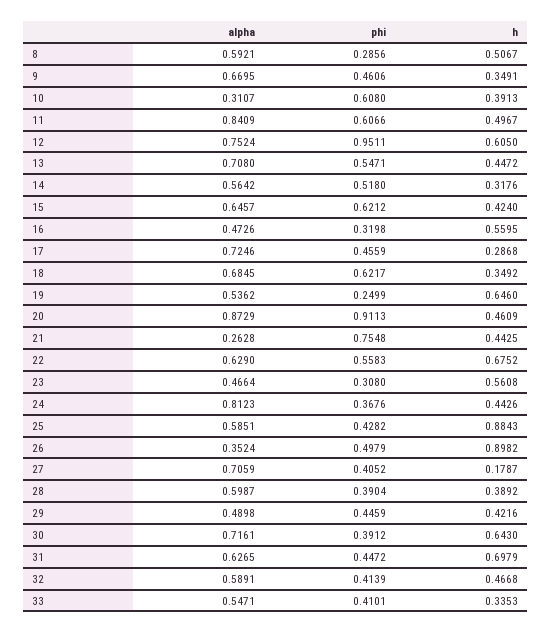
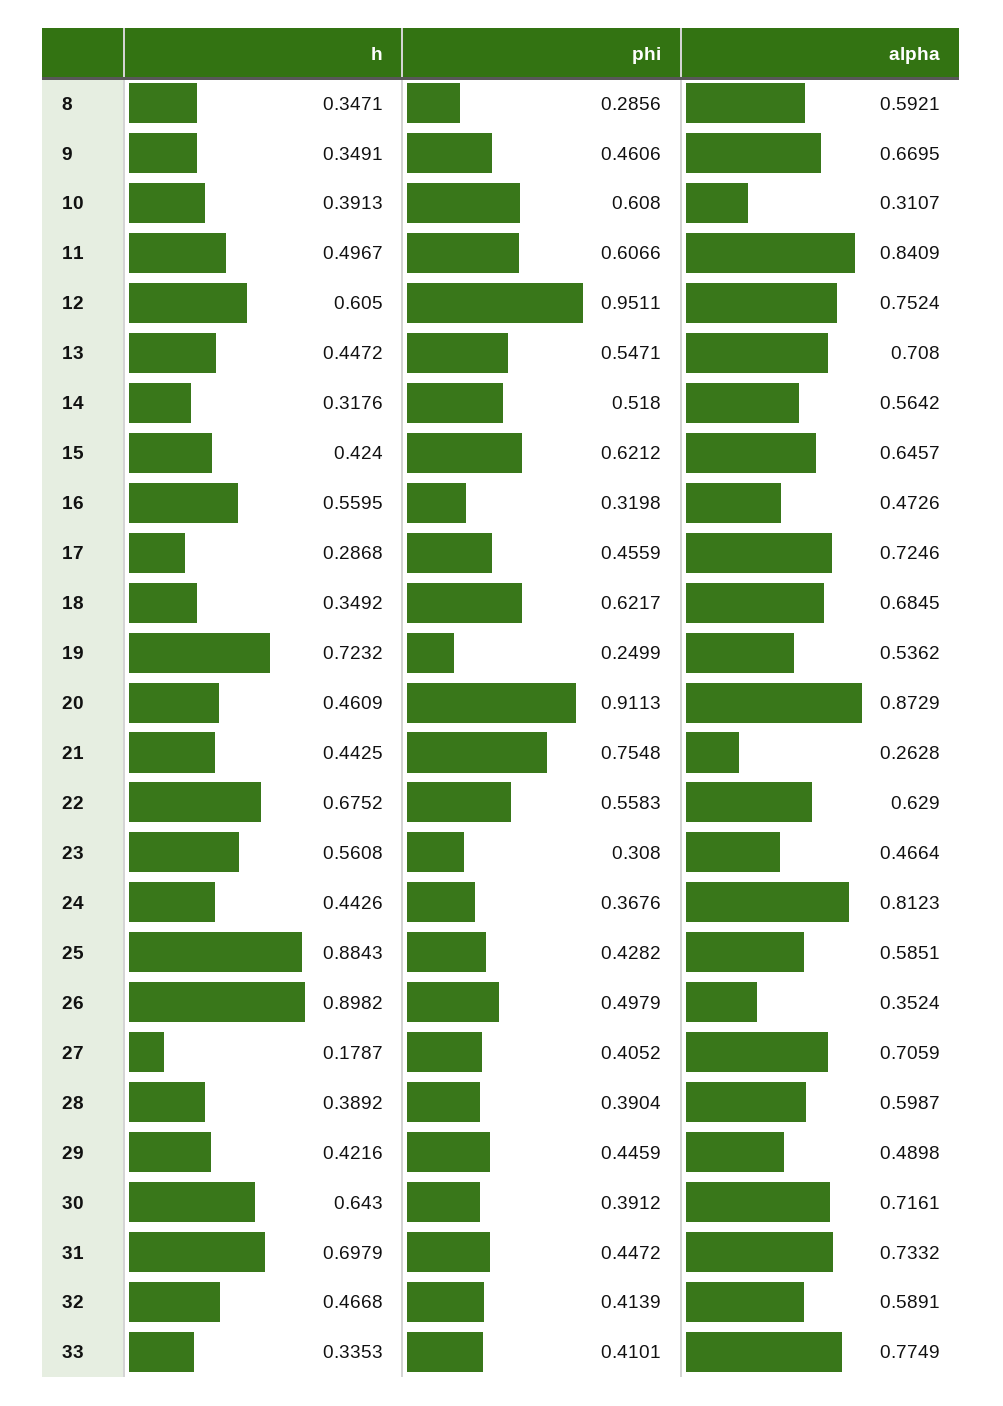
  {
    "alpha": {
      "8": 0.5921,
      "9": 0.6695,
      "10": 0.3107,
      "11": 0.8409,
      "12": 0.7524,
      "13": 0.708,
      "14": 0.5642,
      "15": 0.6457,
      "16": 0.4726,
      "17": 0.7246,
      "18": 0.6845,
      "19": 0.5362,
      "20": 0.8729,
      "21": 0.2628,
      "22": 0.629,
      "23": 0.4664,
      "24": 0.8123,
      "25": 0.5851,
      "26": 0.3524,
      "27": 0.7059,
      "28": 0.5987,
      "29": 0.4898,
      "30": 0.7161,
-     "31": 0.6265,
+     "31": 0.7332,
      "32": 0.5891,
-     "33": 0.5471
+     "33": 0.7749
    },
    "phi": {
      "8": 0.2856,
      "9": 0.4606,
      "10": 0.608,
      "11": 0.6066,
      "12": 0.9511,
      "13": 0.5471,
      "14": 0.518,
      "15": 0.6212,
      "16": 0.3198,
      "17": 0.4559,
      "18": 0.6217,
      "19": 0.2499,
      "20": 0.9113,
      "21": 0.7548,
      "22": 0.5583,
      "23": 0.308,
      "24": 0.3676,
      "25": 0.4282,
      "26": 0.4979,
      "27": 0.4052,
      "28": 0.3904,
      "29": 0.4459,
      "30": 0.3912,
      "31": 0.4472,
      "32": 0.4139,
      "33": 0.4101
    },
    "h": {
-     "8": 0.5067,
+     "8": 0.3471,
      "9": 0.3491,
      "10": 0.3913,
      "11": 0.4967,
      "12": 0.605,
      "13": 0.4472,
      "14": 0.3176,
      "15": 0.424,
      "16": 0.5595,
      "17": 0.2868,
      "18": 0.3492,
-     "19": 0.646,
+     "19": 0.7232,
      "20": 0.4609,
      "21": 0.4425,
      "22": 0.6752,
      "23": 0.5608,
      "24": 0.4426,
      "25": 0.8843,
      "26": 0.8982,
      "27": 0.1787,
      "28": 0.3892,
      "29": 0.4216,
      "30": 0.643,
      "31": 0.6979,
      "32": 0.4668,
      "33": 0.3353
    }
  }

